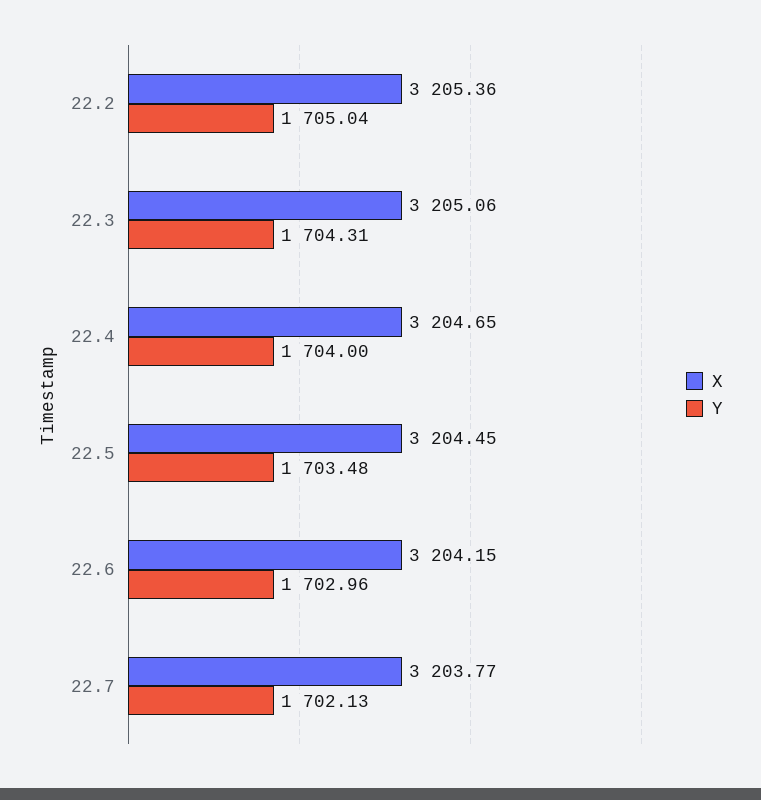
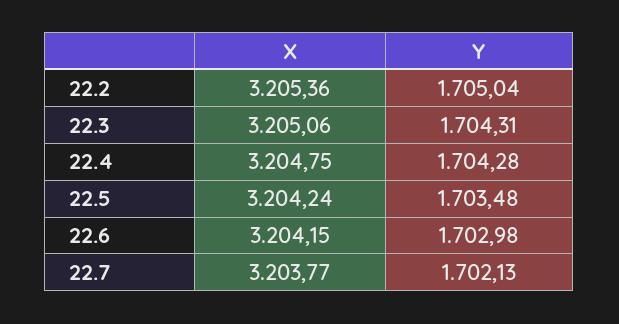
  {
    "X": {
      "22.2": 3205.36,
      "22.3": 3205.06,
-     "22.4": 3204.65,
+     "22.4": 3204.75,
-     "22.5": 3204.45,
+     "22.5": 3204.24,
      "22.6": 3204.15,
      "22.7": 3203.77
    },
    "Y": {
      "22.2": 1705.04,
      "22.3": 1704.31,
-     "22.4": 1704,
+     "22.4": 1704.28,
      "22.5": 1703.48,
-     "22.6": 1702.96,
+     "22.6": 1702.98,
      "22.7": 1702.13
    }
  }

